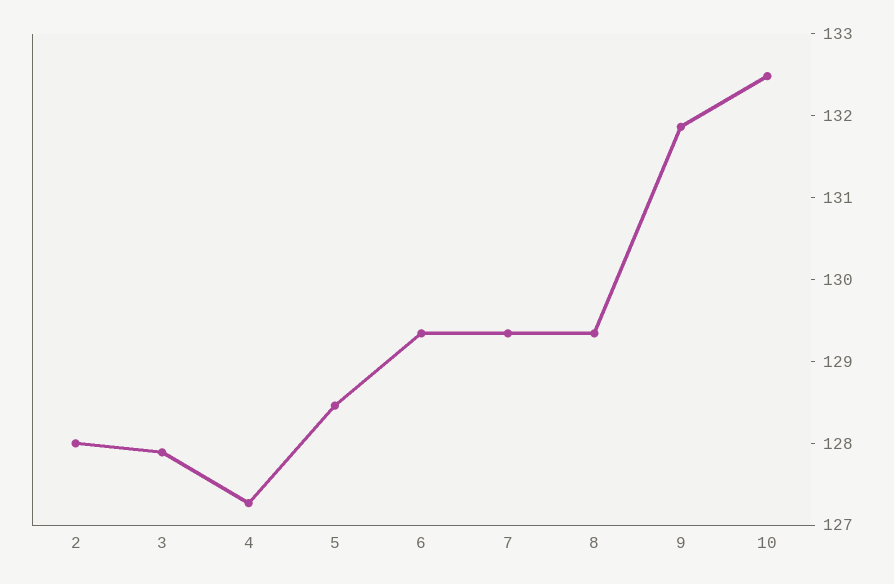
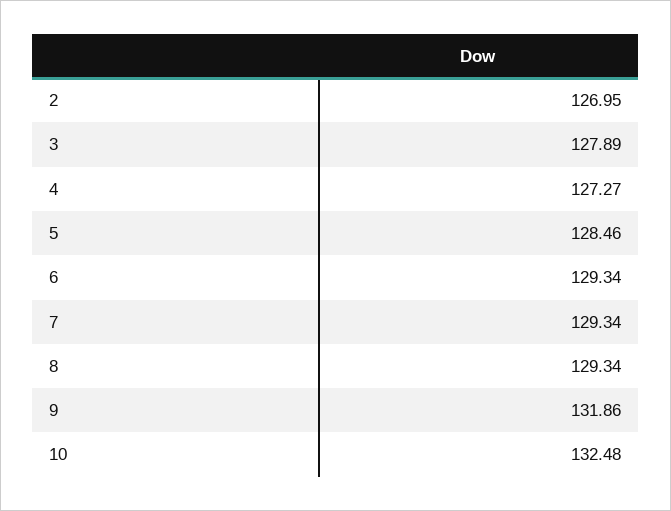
  {
-   "2": 128,
+   "2": 126.95,
    "3": 127.89,
    "4": 127.27,
    "5": 128.46,
    "6": 129.34,
    "7": 129.34,
    "8": 129.34,
    "9": 131.86,
    "10": 132.48
  }

